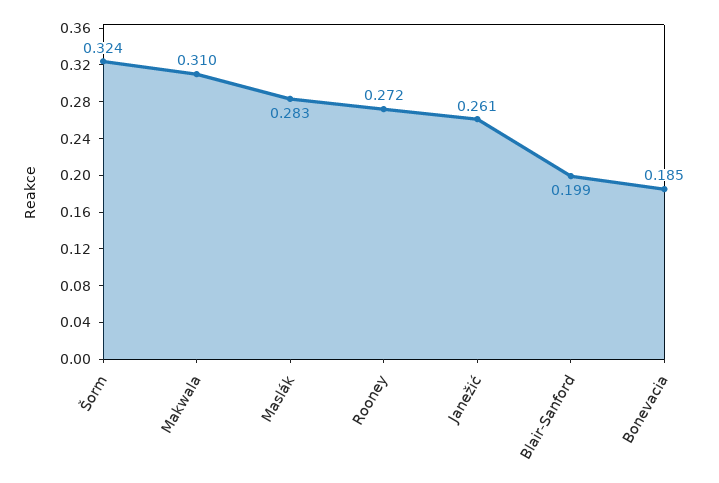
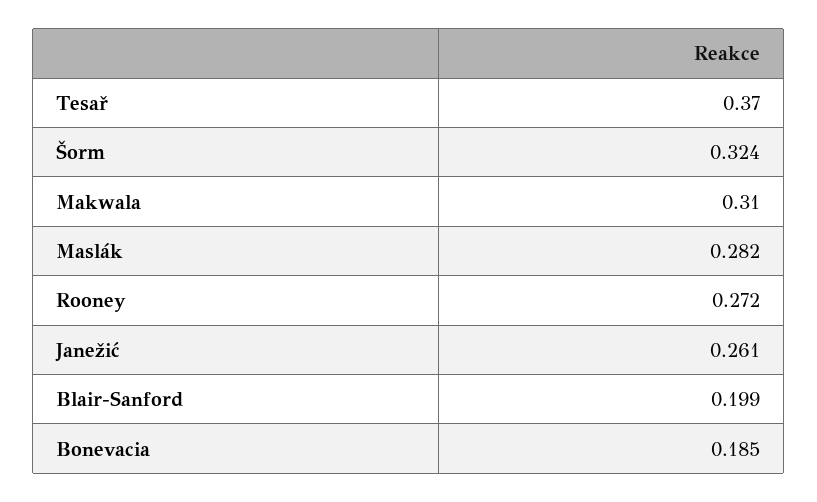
  {
    "Šorm": 0.324,
    "Makwala": 0.31,
-   "Maslák": 0.283,
+   "Maslák": 0.282,
    "Rooney": 0.272,
    "Janežić": 0.261,
    "Blair-Sanford": 0.199,
-   "Bonevacia": 0.185
+   "Bonevacia": 0.185,
+   "Tesař": 0.37
  }

